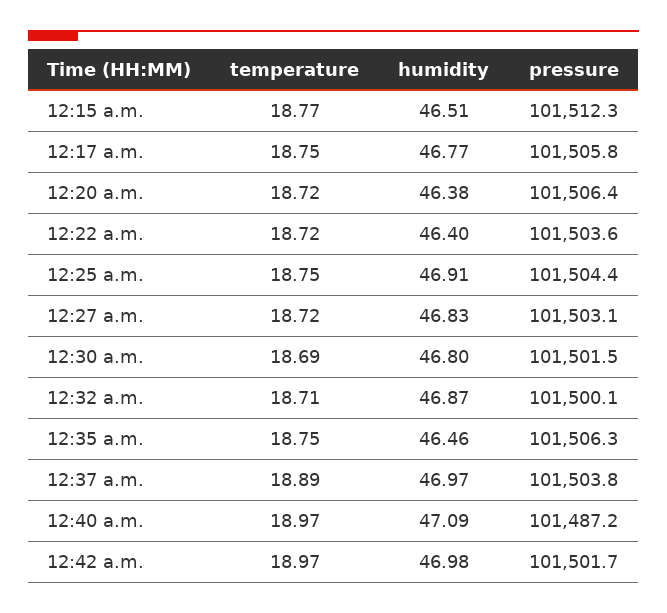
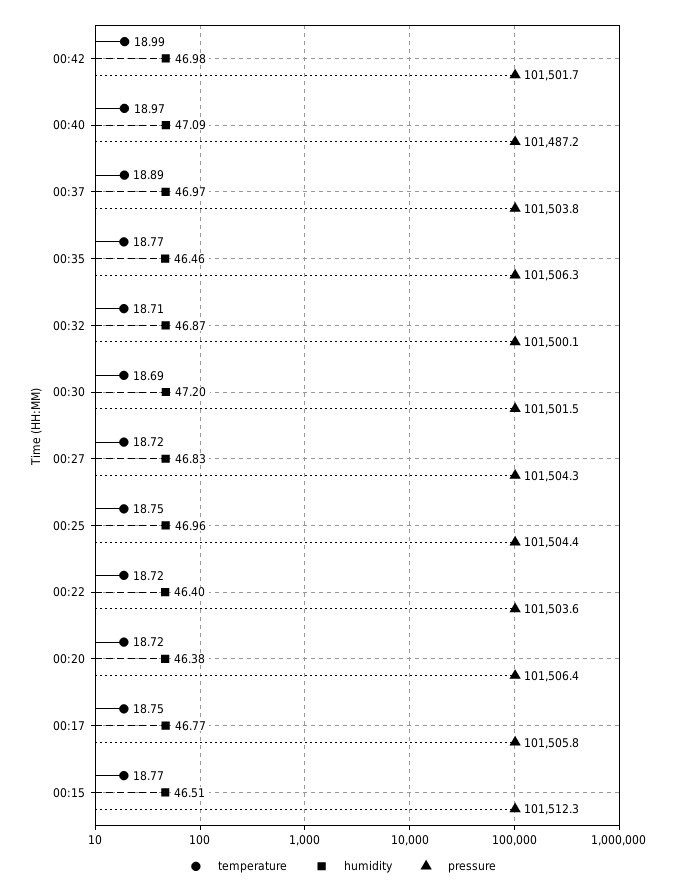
  {
    "temperature": {
      "12:15 a.m.": 18.77,
      "12:17 a.m.": 18.75,
      "12:20 a.m.": 18.72,
      "12:22 a.m.": 18.72,
      "12:25 a.m.": 18.75,
      "12:27 a.m.": 18.72,
      "12:30 a.m.": 18.69,
      "12:32 a.m.": 18.71,
-     "12:35 a.m.": 18.75,
+     "12:35 a.m.": 18.77,
      "12:37 a.m.": 18.89,
      "12:40 a.m.": 18.97,
-     "12:42 a.m.": 18.97
+     "12:42 a.m.": 18.99
    },
    "humidity": {
      "12:15 a.m.": 46.51,
      "12:17 a.m.": 46.77,
      "12:20 a.m.": 46.38,
      "12:22 a.m.": 46.4,
-     "12:25 a.m.": 46.91,
+     "12:25 a.m.": 46.96,
      "12:27 a.m.": 46.83,
-     "12:30 a.m.": 46.8,
+     "12:30 a.m.": 47.2,
      "12:32 a.m.": 46.87,
      "12:35 a.m.": 46.46,
      "12:37 a.m.": 46.97,
      "12:40 a.m.": 47.09,
      "12:42 a.m.": 46.98
    },
    "pressure": {
      "12:15 a.m.": 101512.3,
      "12:17 a.m.": 101505.8,
      "12:20 a.m.": 101506.4,
      "12:22 a.m.": 101503.6,
      "12:25 a.m.": 101504.4,
-     "12:27 a.m.": 101503.1,
+     "12:27 a.m.": 101504.3,
      "12:30 a.m.": 101501.5,
      "12:32 a.m.": 101500.1,
      "12:35 a.m.": 101506.3,
      "12:37 a.m.": 101503.8,
      "12:40 a.m.": 101487.2,
      "12:42 a.m.": 101501.7
    }
  }

